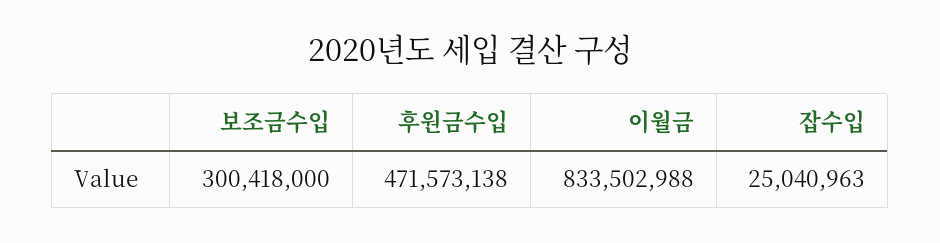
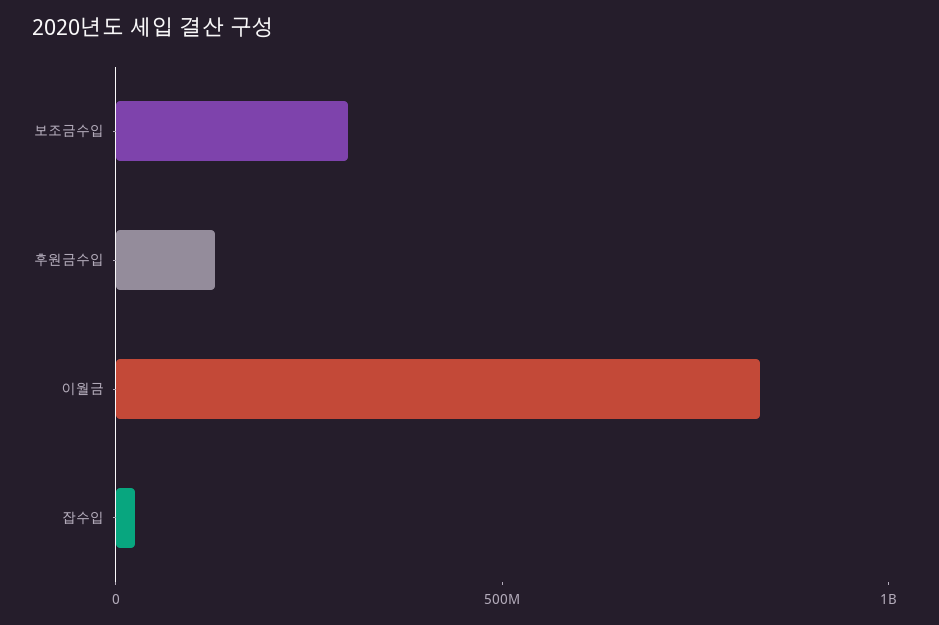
  {
    "보조금수입": 300418000,
-   "후원금수입": 471573138,
+   "후원금수입": 100000000,
    "이월금": 833502988,
    "잡수입": 25040963
  }

